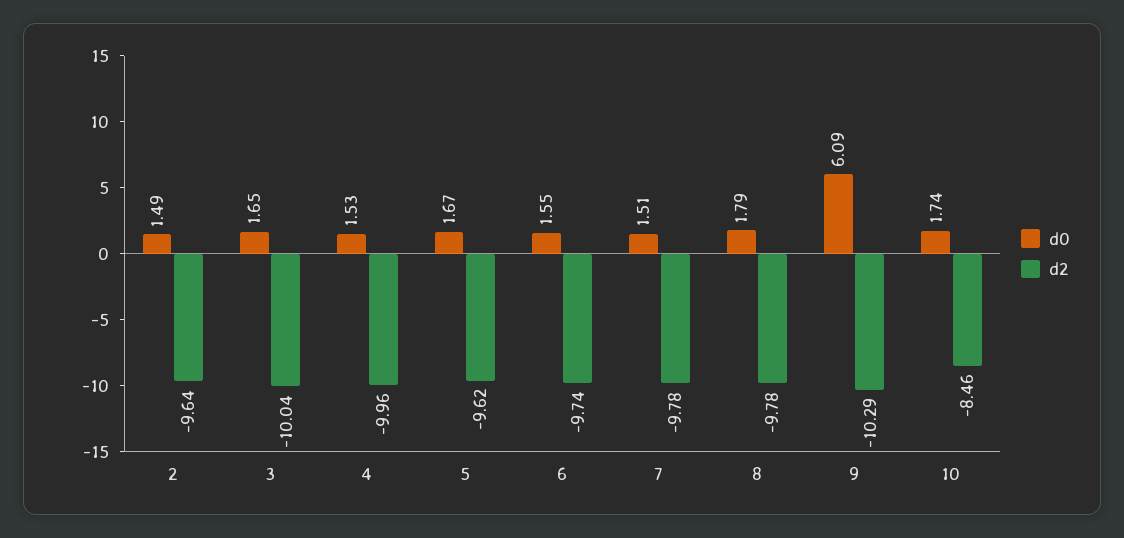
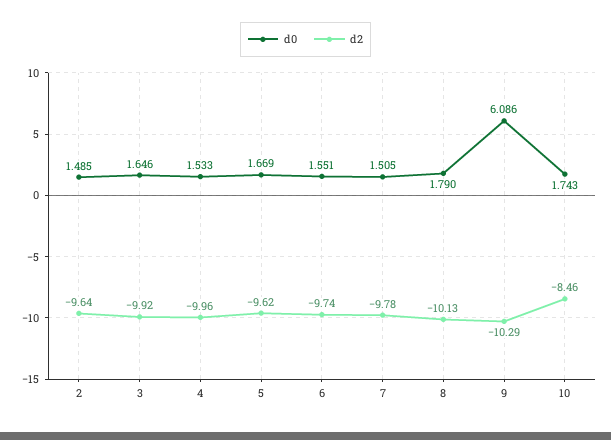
  {
    "d0": {
      "2": 1.485,
      "3": 1.646,
      "4": 1.533,
      "5": 1.669,
      "6": 1.551,
      "7": 1.505,
      "8": 1.79,
      "9": 6.086,
      "10": 1.743
    },
    "d2": {
      "2": -9.64,
-     "3": -10.04,
+     "3": -9.92,
      "4": -9.96,
      "5": -9.62,
      "6": -9.74,
      "7": -9.78,
-     "8": -9.78,
+     "8": -10.13,
      "9": -10.29,
      "10": -8.46
    }
  }

